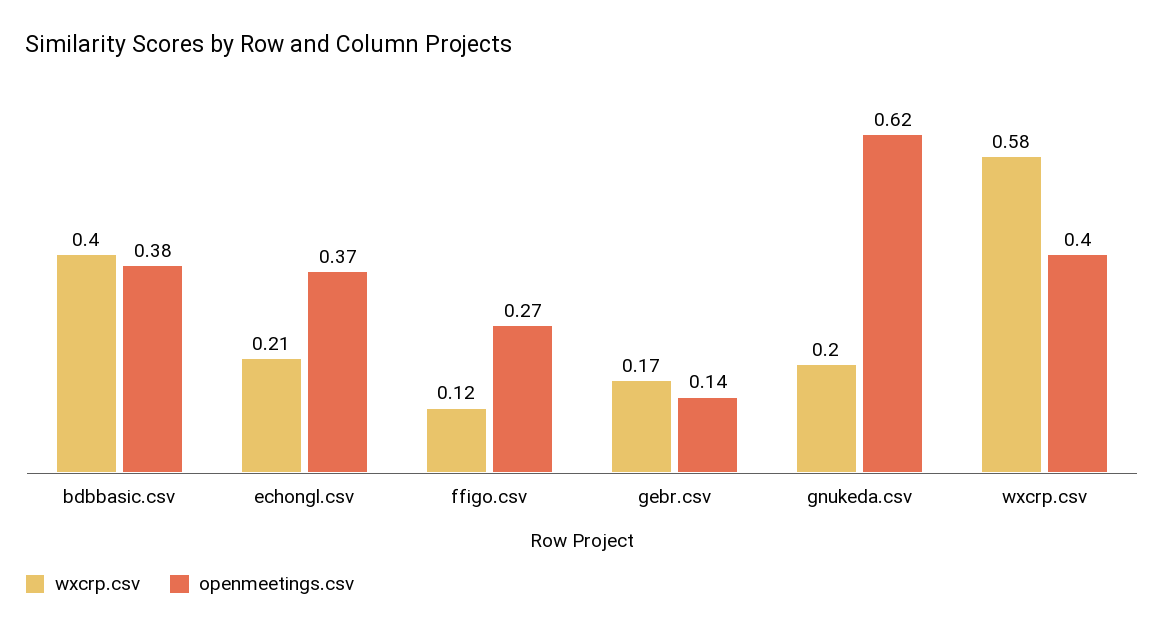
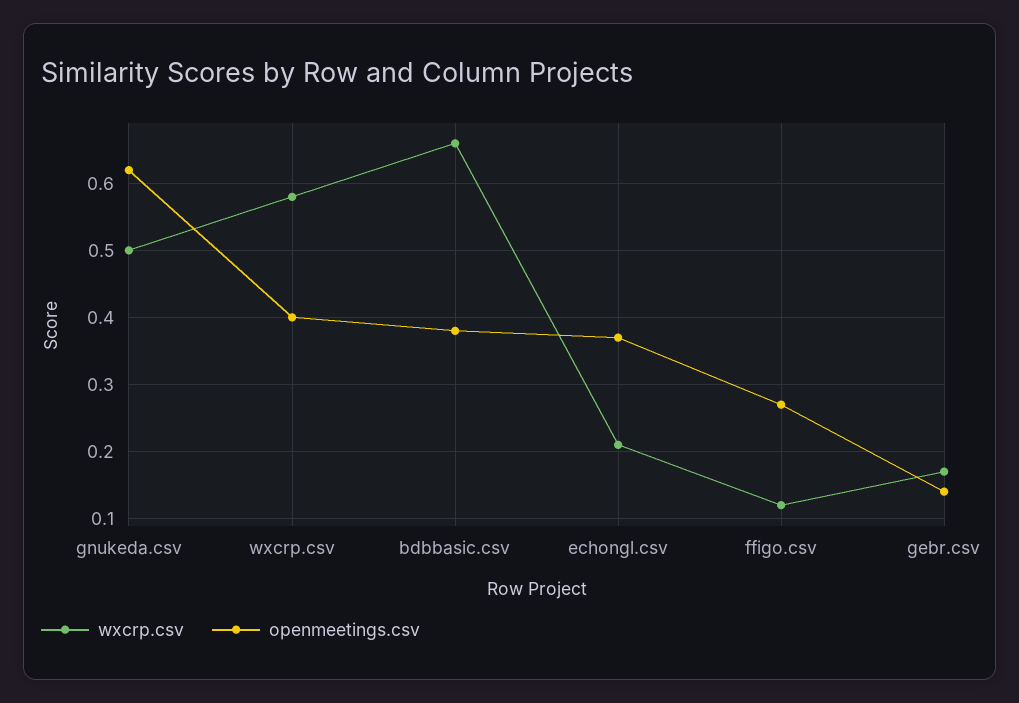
  {
    "wxcrp.csv": {
-     "bdbbasic.csv": 0.4,
+     "bdbbasic.csv": 0.66,
      "echongl.csv": 0.21,
      "ffigo.csv": 0.12,
      "gebr.csv": 0.17,
-     "gnukeda.csv": 0.2,
+     "gnukeda.csv": 0.5,
      "wxcrp.csv": 0.58
    },
    "openmeetings.csv": {
      "bdbbasic.csv": 0.38,
      "echongl.csv": 0.37,
      "ffigo.csv": 0.27,
      "gebr.csv": 0.14,
      "gnukeda.csv": 0.62,
      "wxcrp.csv": 0.4
    }
  }

